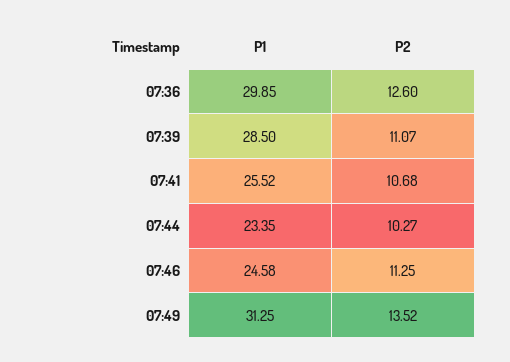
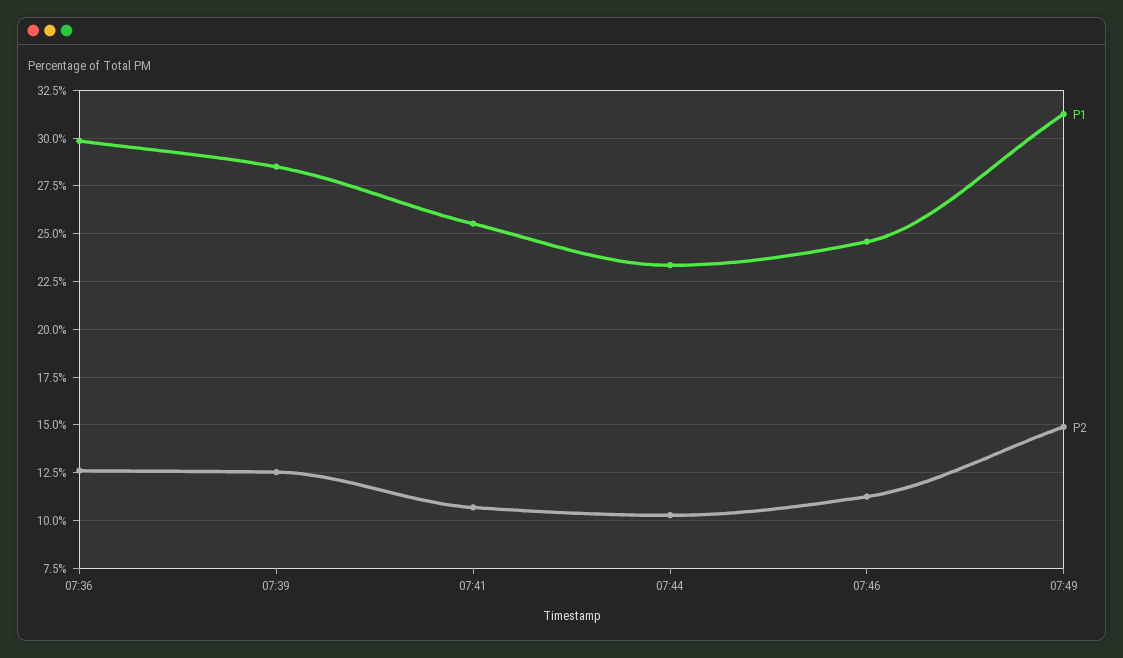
  {
    "P1": {
      "07:36": 29.85,
      "07:39": 28.5,
      "07:41": 25.52,
      "07:44": 23.35,
      "07:46": 24.58,
      "07:49": 31.25
    },
    "P2": {
      "07:36": 12.6,
-     "07:39": 11.07,
+     "07:39": 12.5,
      "07:41": 10.68,
      "07:44": 10.27,
      "07:46": 11.25,
-     "07:49": 13.52
+     "07:49": 15
    }
  }

